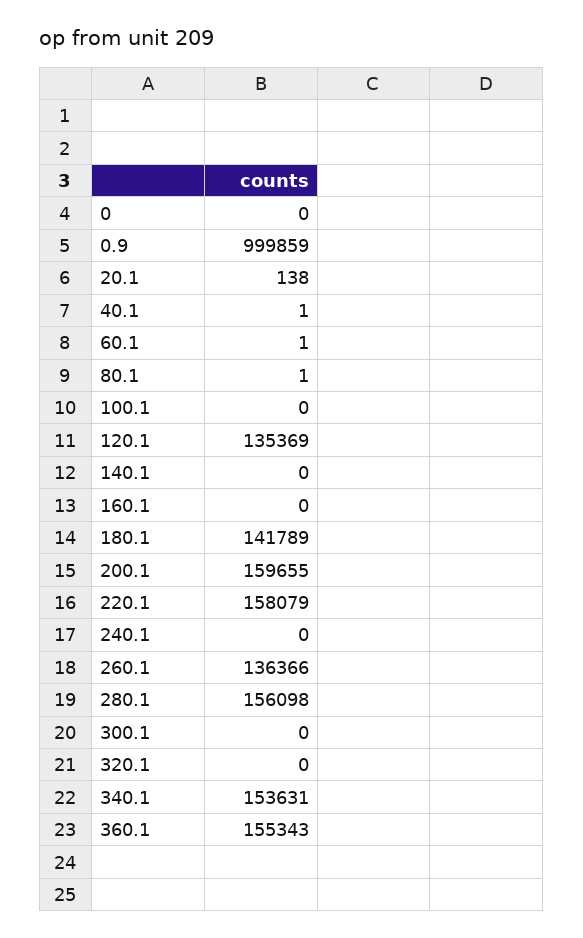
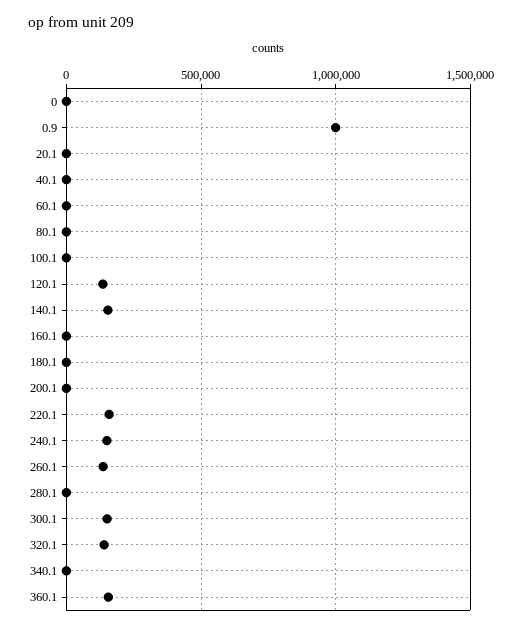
  {
    "0": 0,
    "0.9": 999859,
    "20.1": 138,
    "40.1": 1,
    "60.1": 1,
    "80.1": 1,
    "100.1": 0,
    "120.1": 135369,
-   "140.1": 0,
+   "140.1": 150000,
    "160.1": 0,
-   "180.1": 141789,
+   "180.1": 0,
-   "200.1": 159655,
+   "200.1": 0,
    "220.1": 158079,
-   "240.1": 0,
+   "240.1": 150000,
    "260.1": 136366,
-   "280.1": 156098,
+   "280.1": 0,
-   "300.1": 0,
+   "300.1": 150000,
-   "320.1": 0,
+   "320.1": 150000,
-   "340.1": 153631,
+   "340.1": 0,
    "360.1": 155343
  }

